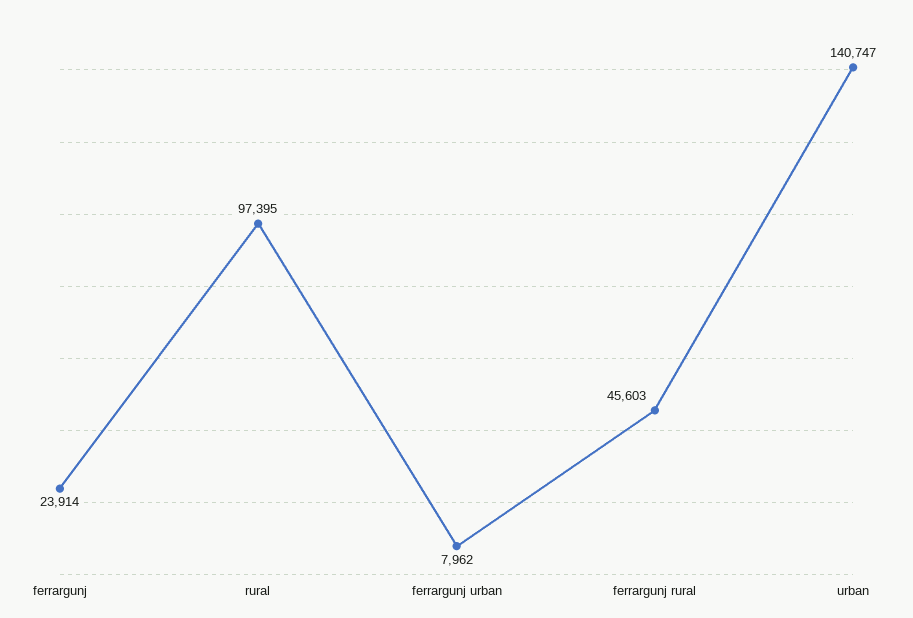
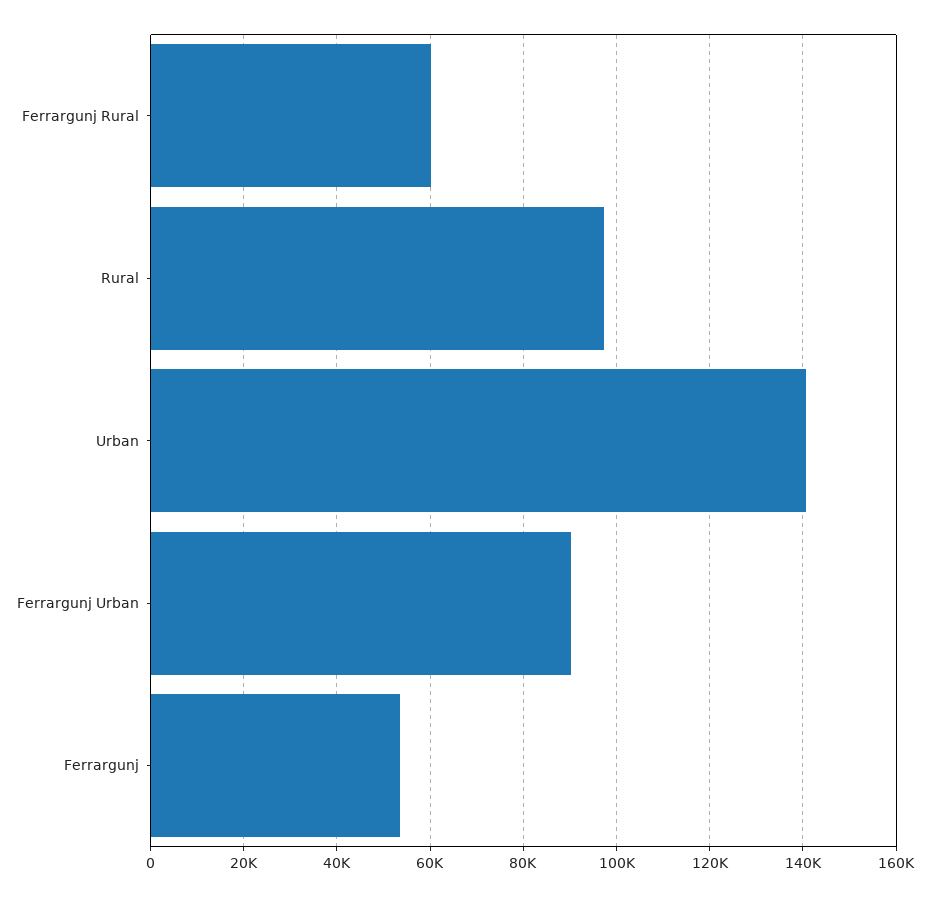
  {
-   "ferrargunj": 23914,
+   "ferrargunj": 54000,
    "rural": 97395,
-   "ferrargunj urban": 7962,
+   "ferrargunj urban": 90000,
-   "ferrargunj rural": 45603,
+   "ferrargunj rural": 60000,
    "urban": 140747
  }

